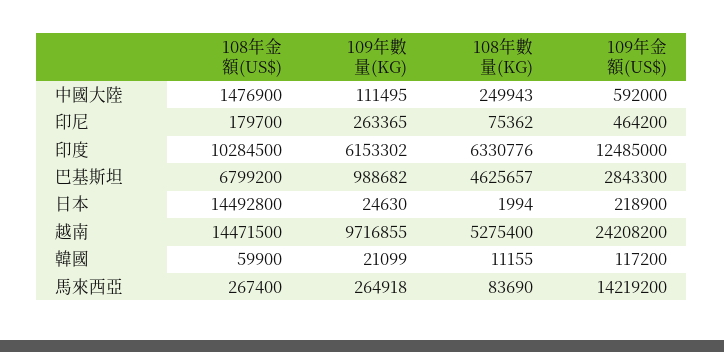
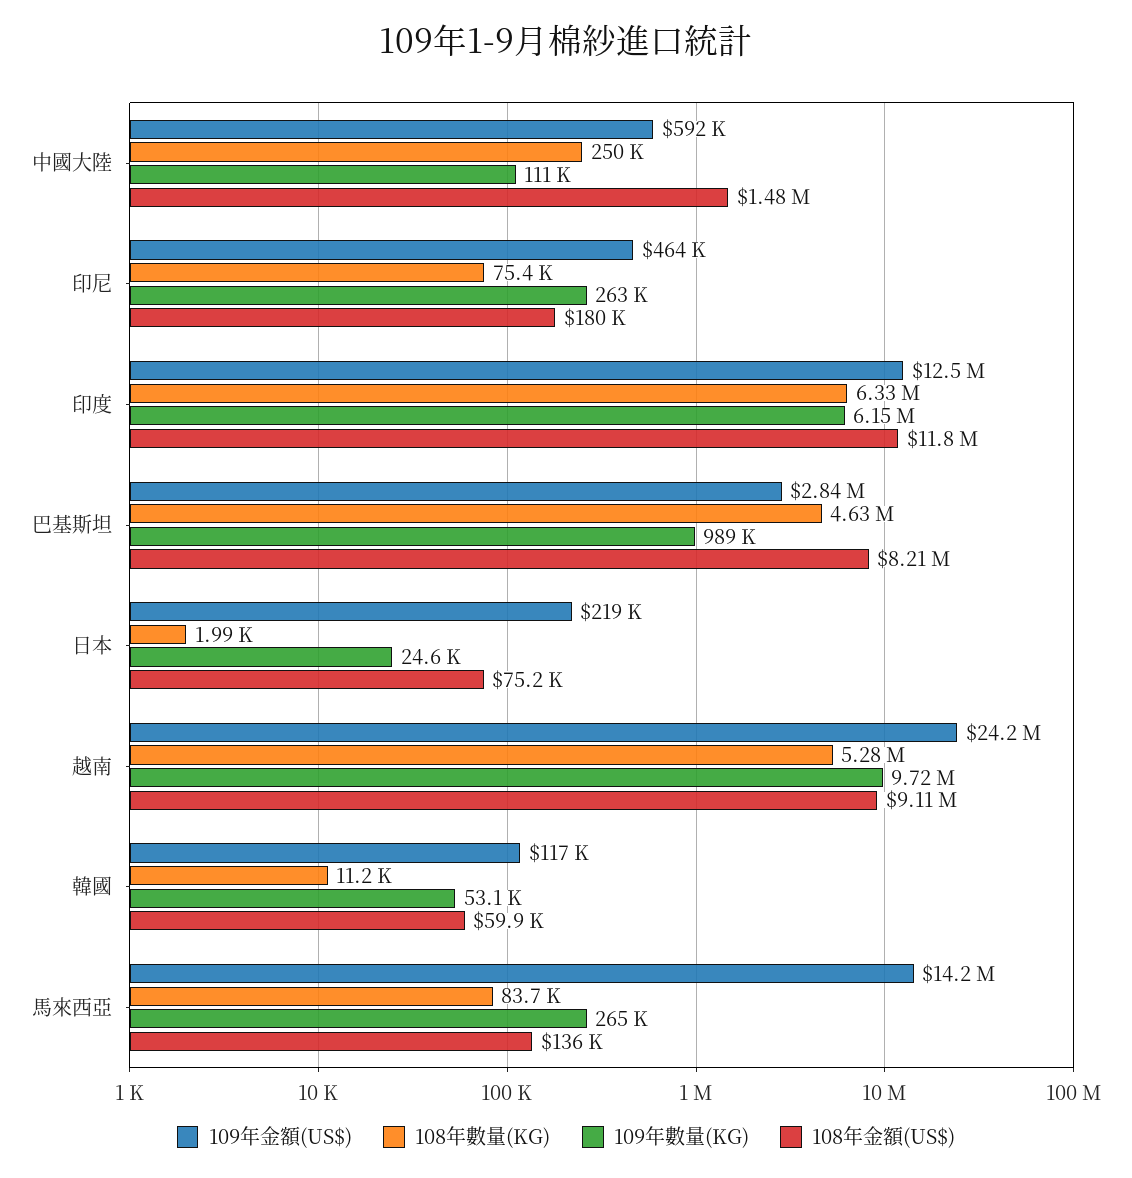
  {
    "108年金額(US$)": {
      "中國大陸": 1476900,
      "印尼": 179700,
-     "印度": 10284500,
+     "印度": 11800000,
-     "巴基斯坦": 6799200,
+     "巴基斯坦": 8210000,
-     "日本": 14492800,
+     "日本": 75200,
-     "越南": 14471500,
+     "越南": 9110000,
      "韓國": 59900,
-     "馬來西亞": 267400
+     "馬來西亞": 136000
    },
    "109年數量(KG)": {
      "中國大陸": 111495,
      "印尼": 263365,
      "印度": 6153302,
      "巴基斯坦": 988682,
      "日本": 24630,
      "越南": 9716855,
-     "韓國": 21099,
+     "韓國": 53100,
      "馬來西亞": 264918
    },
    "108年數量(KG)": {
      "中國大陸": 249943,
      "印尼": 75362,
      "印度": 6330776,
      "巴基斯坦": 4625657,
      "日本": 1994,
      "越南": 5275400,
      "韓國": 11155,
      "馬來西亞": 83690
    },
    "109年金額(US$)": {
      "中國大陸": 592000,
      "印尼": 464200,
      "印度": 12485000,
      "巴基斯坦": 2843300,
      "日本": 218900,
      "越南": 24208200,
      "韓國": 117200,
      "馬來西亞": 14219200
    }
  }

